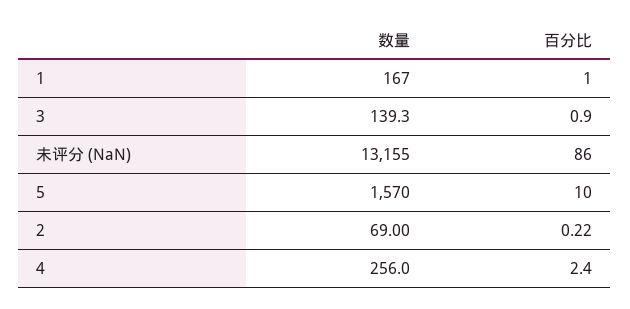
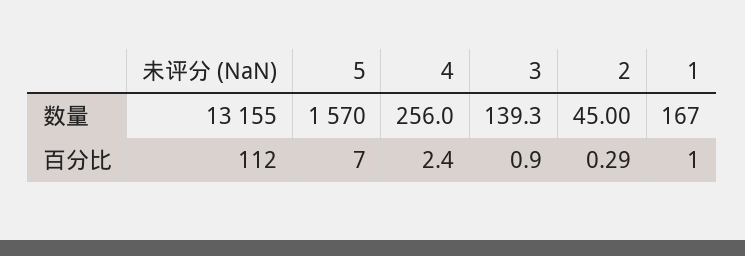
  {
    "数量": {
      "1": 167,
      "3": 139.3,
      "未评分 (NaN)": 13155,
      "5": 1570,
-     "2": 69,
+     "2": 45,
      "4": 256
    },
    "百分比": {
      "1": 1,
      "3": 0.9,
-     "未评分 (NaN)": 86,
+     "未评分 (NaN)": 112,
-     "5": 10,
+     "5": 7,
-     "2": 0.22,
+     "2": 0.29,
      "4": 2.4
    }
  }

